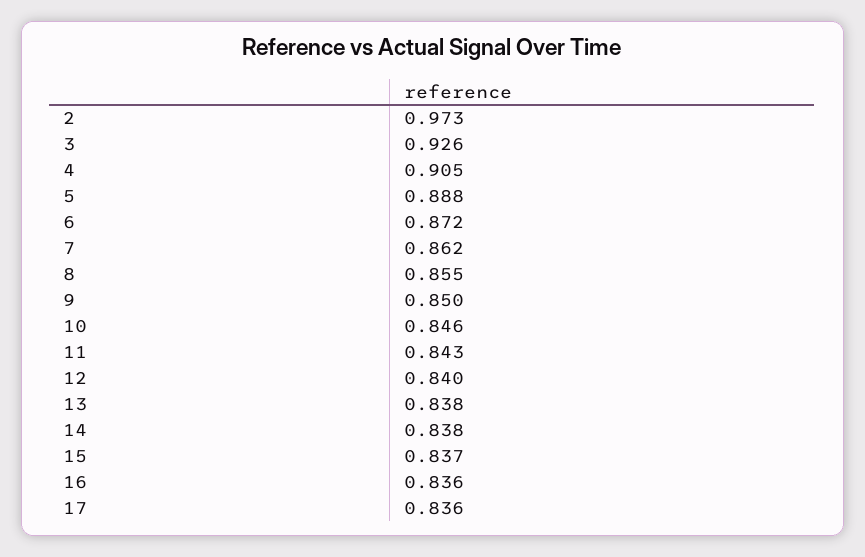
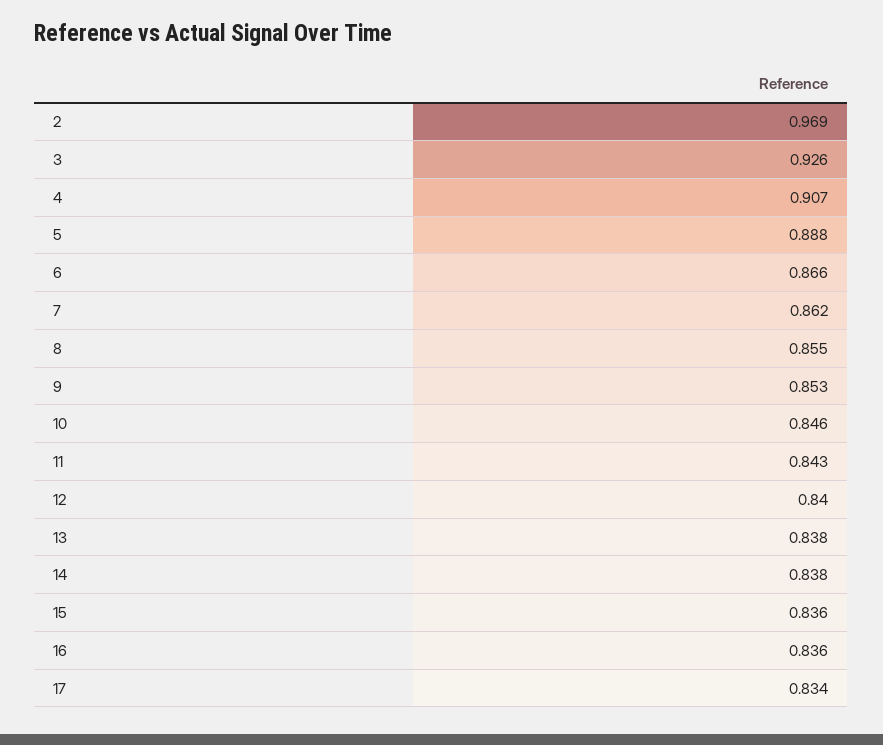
  {
-   "2": 0.973,
+   "2": 0.969,
    "3": 0.926,
-   "4": 0.905,
+   "4": 0.907,
    "5": 0.888,
-   "6": 0.872,
+   "6": 0.866,
    "7": 0.862,
    "8": 0.855,
-   "9": 0.85,
+   "9": 0.853,
    "10": 0.846,
    "11": 0.843,
    "12": 0.84,
    "13": 0.838,
    "14": 0.838,
-   "15": 0.837,
+   "15": 0.836,
    "16": 0.836,
-   "17": 0.836
+   "17": 0.834
  }

